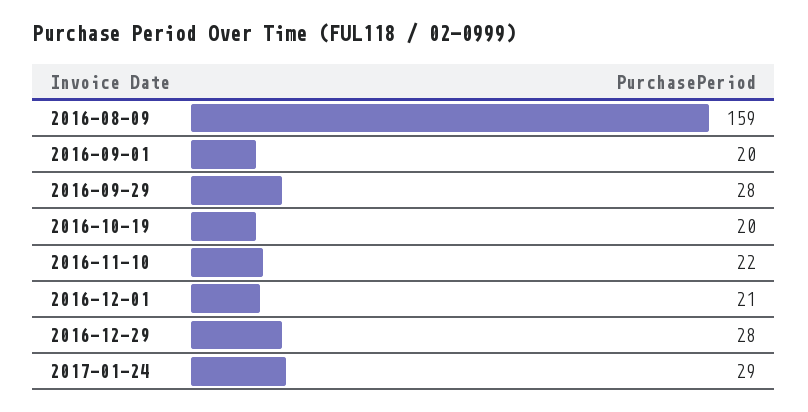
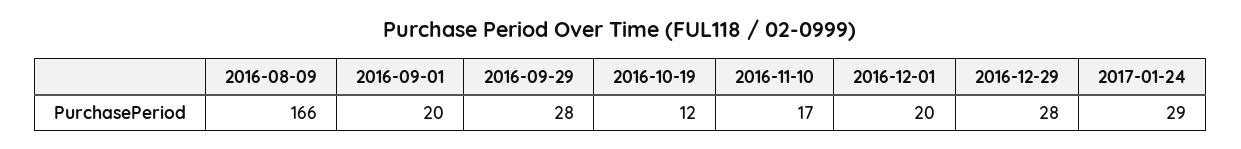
  {
-   "2016-08-09": 159,
+   "2016-08-09": 166,
    "2016-09-01": 20,
    "2016-09-29": 28,
-   "2016-10-19": 20,
+   "2016-10-19": 12,
-   "2016-11-10": 22,
+   "2016-11-10": 17,
-   "2016-12-01": 21,
+   "2016-12-01": 20,
    "2016-12-29": 28,
    "2017-01-24": 29
  }

